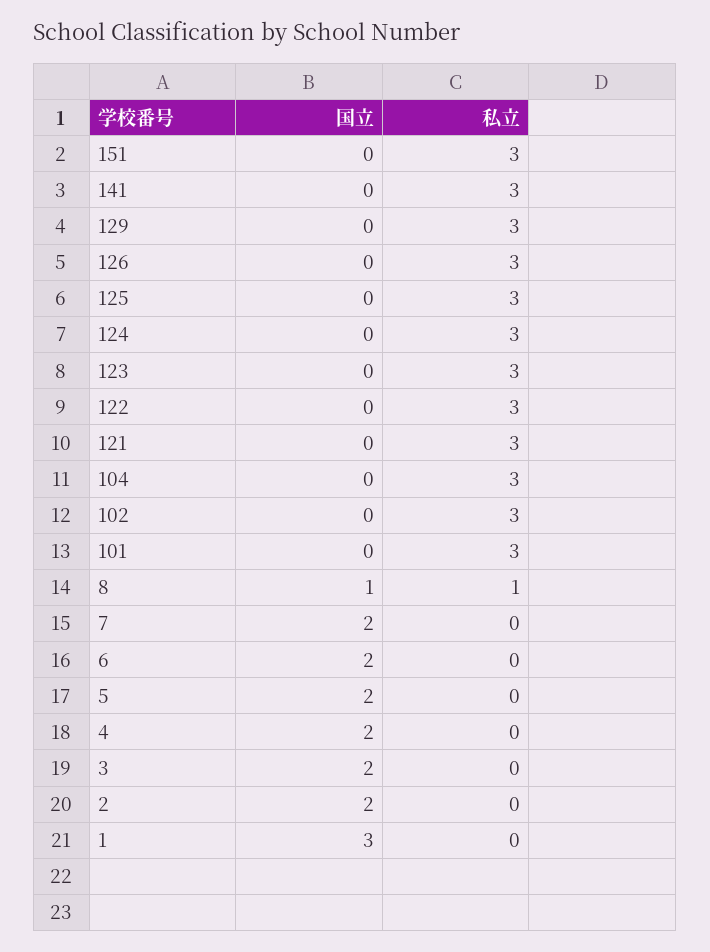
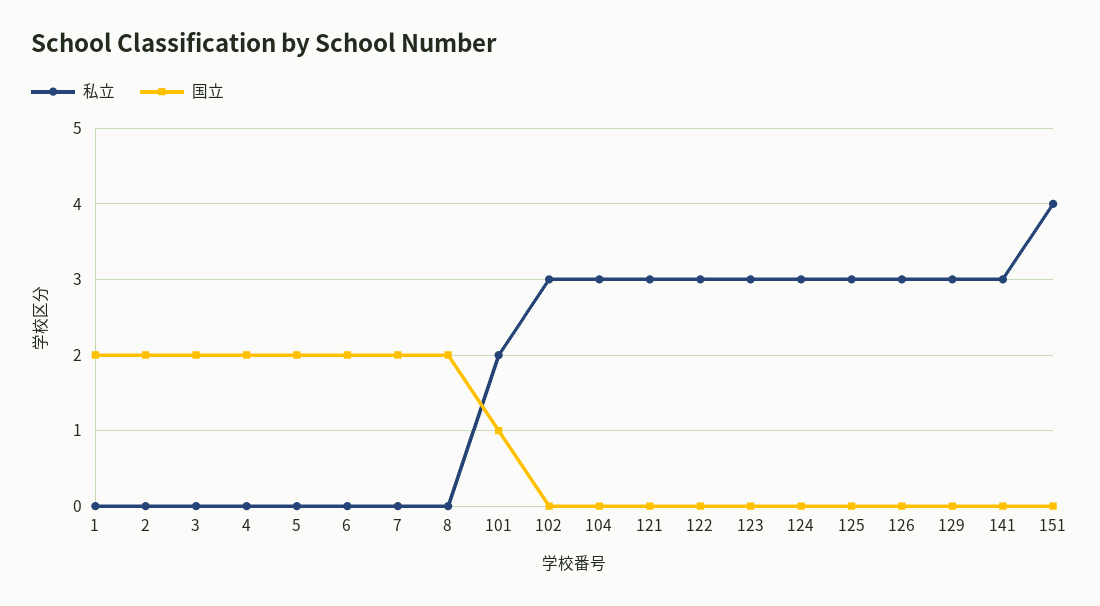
  {
    "国立": {
      "151": 0,
      "141": 0,
      "129": 0,
      "126": 0,
      "125": 0,
      "124": 0,
      "123": 0,
      "122": 0,
      "121": 0,
      "104": 0,
      "102": 0,
-     "101": 0,
+     "101": 1,
-     "8": 1,
+     "8": 2,
      "7": 2,
      "6": 2,
      "5": 2,
      "4": 2,
      "3": 2,
      "2": 2,
-     "1": 3
+     "1": 2
    },
    "私立": {
-     "151": 3,
+     "151": 4,
      "141": 3,
      "129": 3,
      "126": 3,
      "125": 3,
      "124": 3,
      "123": 3,
      "122": 3,
      "121": 3,
      "104": 3,
      "102": 3,
-     "101": 3,
+     "101": 2,
-     "8": 1,
+     "8": 0,
      "7": 0,
      "6": 0,
      "5": 0,
      "4": 0,
      "3": 0,
      "2": 0,
      "1": 0
    }
  }

